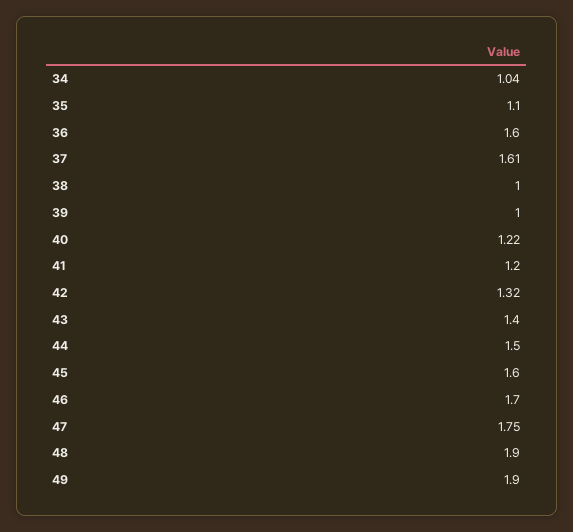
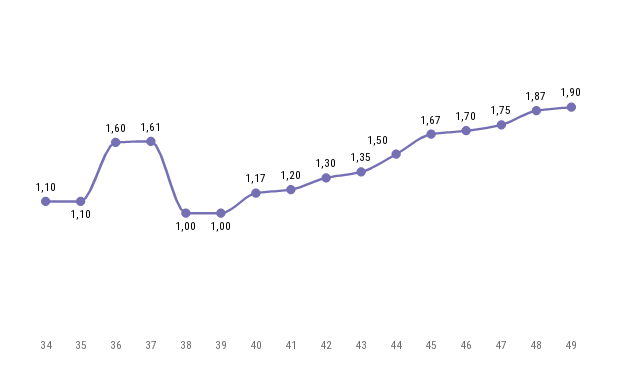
  {
-   "34": 1.04,
+   "34": 1.1,
    "35": 1.1,
    "36": 1.6,
    "37": 1.61,
    "38": 1,
    "39": 1,
-   "40": 1.22,
+   "40": 1.17,
    "41": 1.2,
-   "42": 1.32,
+   "42": 1.3,
-   "43": 1.4,
+   "43": 1.35,
    "44": 1.5,
-   "45": 1.6,
+   "45": 1.67,
    "46": 1.7,
    "47": 1.75,
-   "48": 1.9,
+   "48": 1.87,
    "49": 1.9
  }

